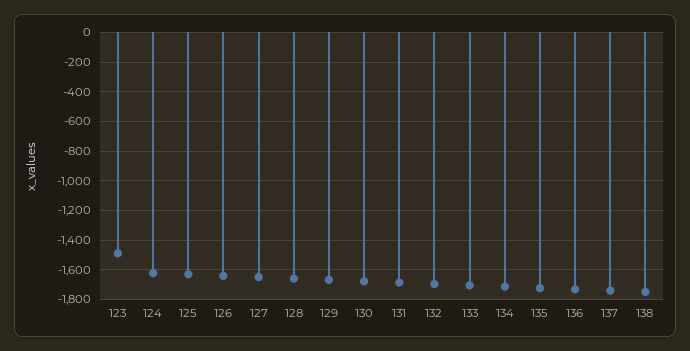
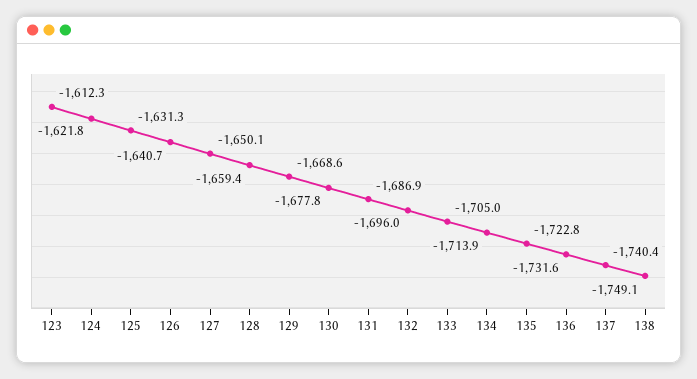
  {
-   "123": -1500,
+   "123": -1612.3,
    "124": -1621.8,
    "125": -1631.3,
    "126": -1640.7,
    "127": -1650.1,
    "128": -1659.4,
    "129": -1668.6,
    "130": -1677.8,
    "131": -1686.9,
    "132": -1696,
    "133": -1705,
    "134": -1713.9,
    "135": -1722.8,
    "136": -1731.6,
    "137": -1740.4,
    "138": -1749.1
  }

